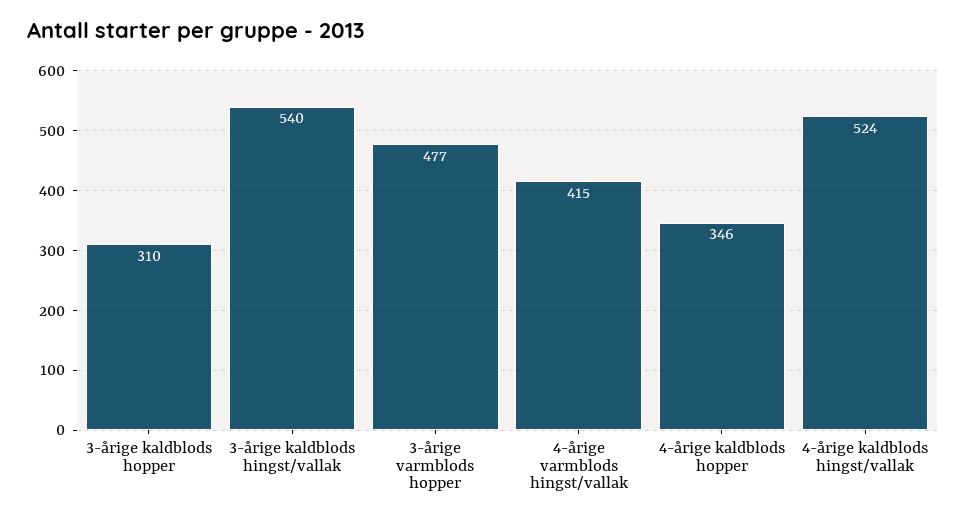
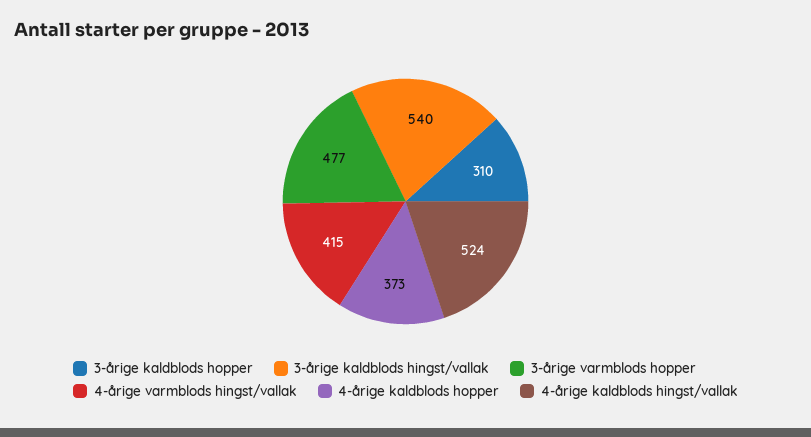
  {
    "3-årige kaldblods hopper": 310,
    "3-årige kaldblods hingst/vallak": 540,
    "3-årige varmblods hopper": 477,
    "4-årige varmblods hingst/vallak": 415,
-   "4-årige kaldblods hopper": 346,
+   "4-årige kaldblods hopper": 373,
    "4-årige kaldblods hingst/vallak": 524
  }

